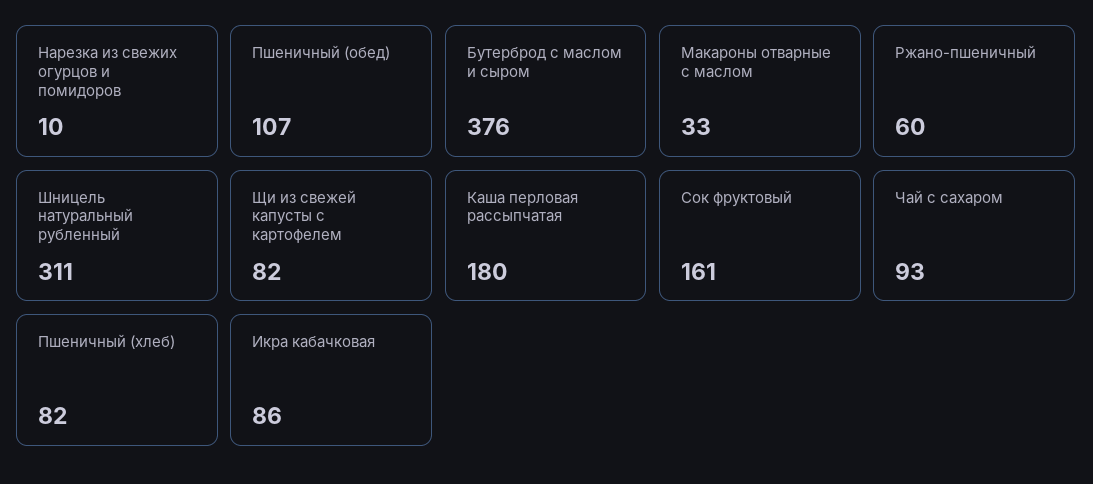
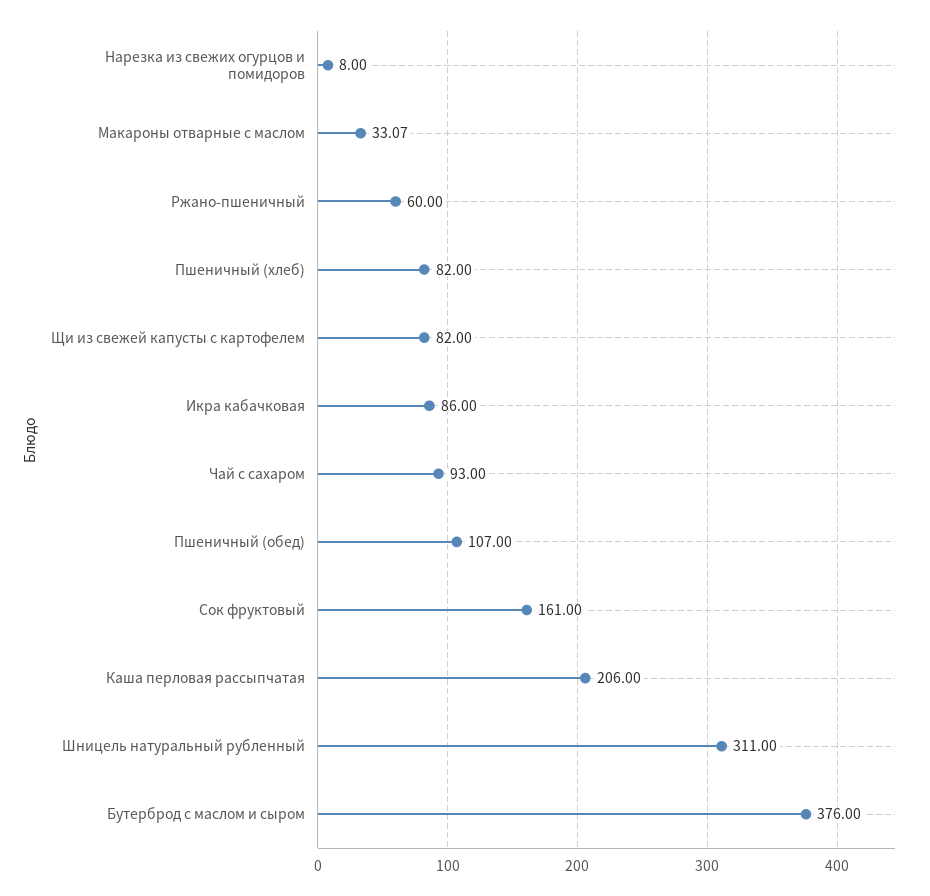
  {
-   "Нарезка из свежих огурцов и помидоров": 10,
+   "Нарезка из свежих огурцов и помидоров": 8,
    "Пшеничный (обед)": 107,
    "Бутерброд с маслом и сыром": 376,
-   "Макароны отварные с маслом": 33,
+   "Макароны отварные с маслом": 33.07,
    "Ржано-пшеничный": 60,
    "Шницель натуральный рубленный": 311,
    "Щи из свежей капусты с картофелем": 82,
-   "Каша перловая рассыпчатая": 180,
+   "Каша перловая рассыпчатая": 206,
    "Сок фруктовый": 161,
    "Чай с сахаром": 93,
    "Пшеничный (хлеб)": 82,
    "Икра кабачковая": 86
  }

